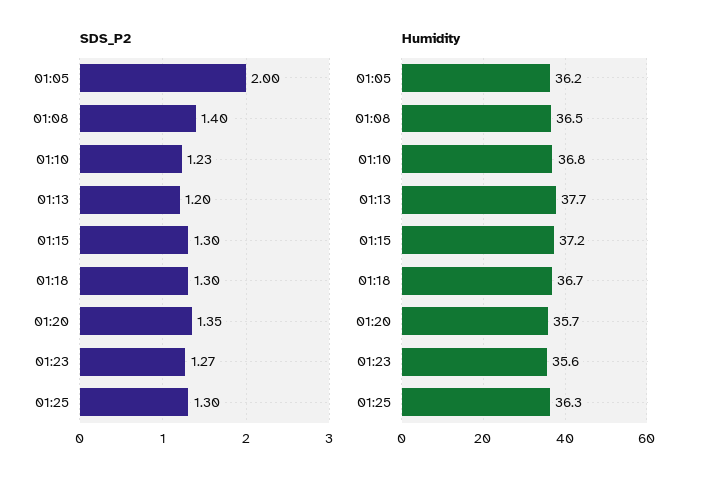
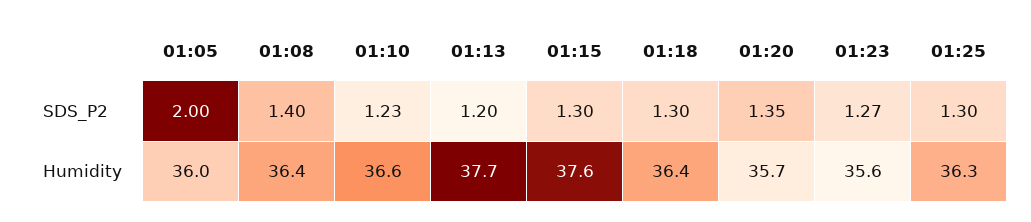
  {
    "SDS_P2": {
      "01:05": 2,
      "01:08": 1.4,
      "01:10": 1.23,
      "01:13": 1.2,
      "01:15": 1.3,
      "01:18": 1.3,
      "01:20": 1.35,
      "01:23": 1.27,
      "01:25": 1.3
    },
    "Humidity": {
-     "01:05": 36.2,
+     "01:05": 36,
-     "01:08": 36.5,
+     "01:08": 36.4,
-     "01:10": 36.8,
+     "01:10": 36.6,
      "01:13": 37.7,
-     "01:15": 37.2,
+     "01:15": 37.6,
-     "01:18": 36.7,
+     "01:18": 36.4,
      "01:20": 35.7,
      "01:23": 35.6,
      "01:25": 36.3
    }
  }

